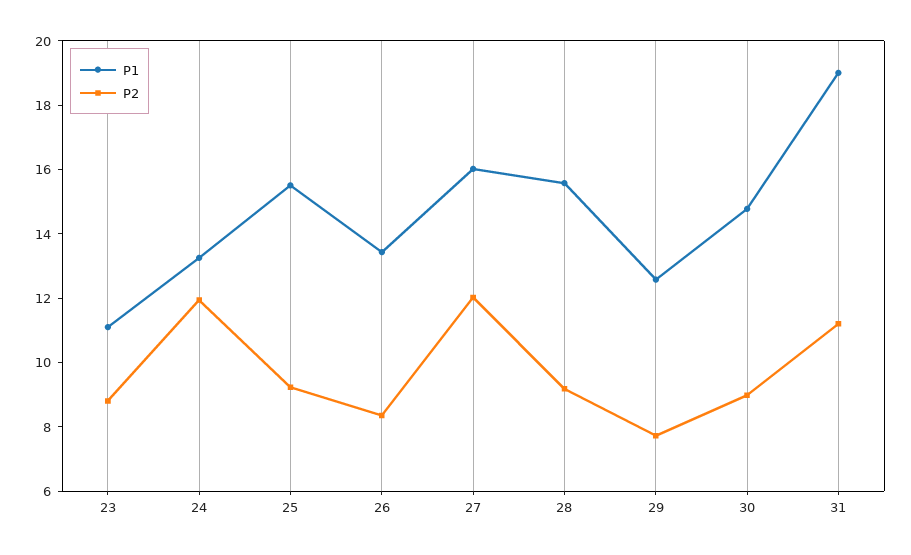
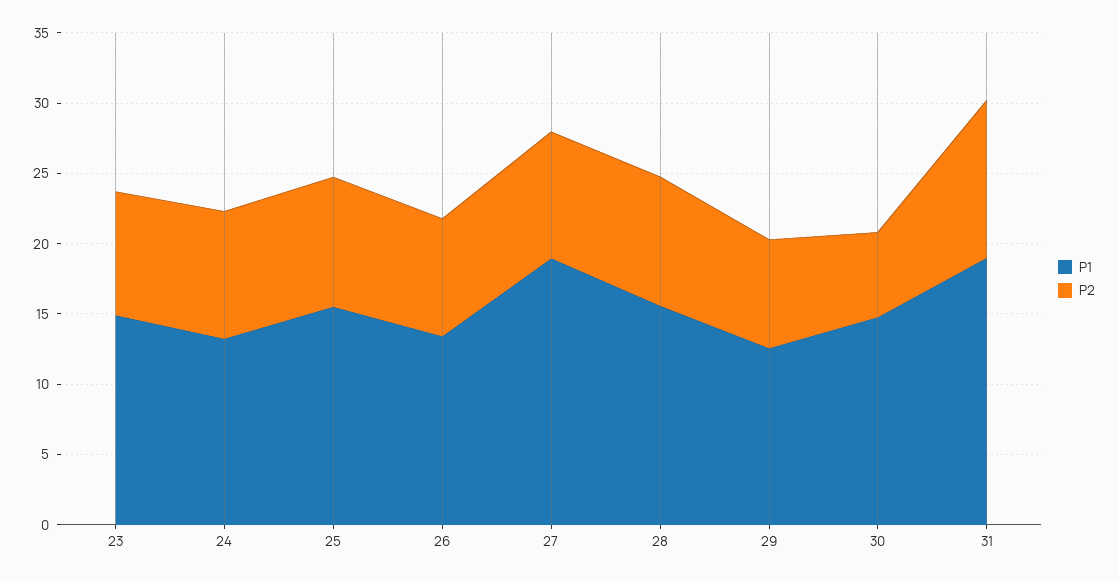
  {
    "P1": {
-     "23": 11,
+     "23": 15,
      "24": 13.5,
      "25": 15.5,
      "26": 13.5,
-     "27": 16,
+     "27": 19,
      "28": 15.5,
      "29": 12.5,
      "30": 15,
      "31": 19
    },
    "P2": {
      "23": 9,
-     "24": 12,
+     "24": 9,
      "25": 9,
      "26": 8.5,
-     "27": 12,
+     "27": 9,
      "28": 9,
      "29": 7.5,
-     "30": 9,
+     "30": 6,
      "31": 11
    }
  }

